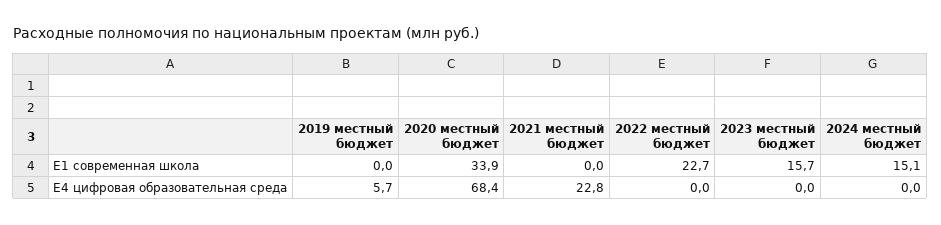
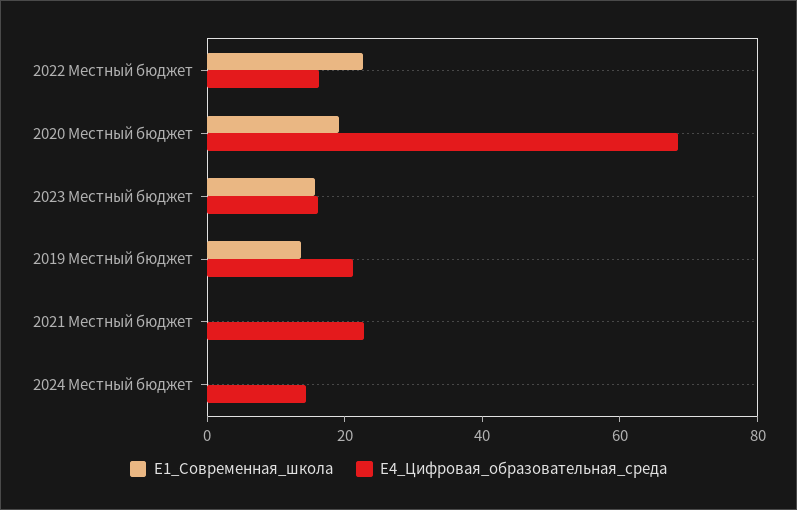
  {
    "E1 современная школа": {
-     "2019 местный бюджет": 0,
+     "2019 местный бюджет": 15,
-     "2020 местный бюджет": 33.9,
+     "2020 местный бюджет": 20,
      "2021 местный бюджет": 0,
      "2022 местный бюджет": 22.7,
      "2023 местный бюджет": 15.7,
-     "2024 местный бюджет": 15.1
+     "2024 местный бюджет": 0
    },
    "E4 цифровая образовательная среда": {
-     "2019 местный бюджет": 5.7,
+     "2019 местный бюджет": 20,
      "2020 местный бюджет": 68.4,
      "2021 местный бюджет": 22.8,
-     "2022 местный бюджет": 0,
+     "2022 местный бюджет": 15,
-     "2023 местный бюджет": 0,
+     "2023 местный бюджет": 15,
-     "2024 местный бюджет": 0
+     "2024 местный бюджет": 15
    }
  }

